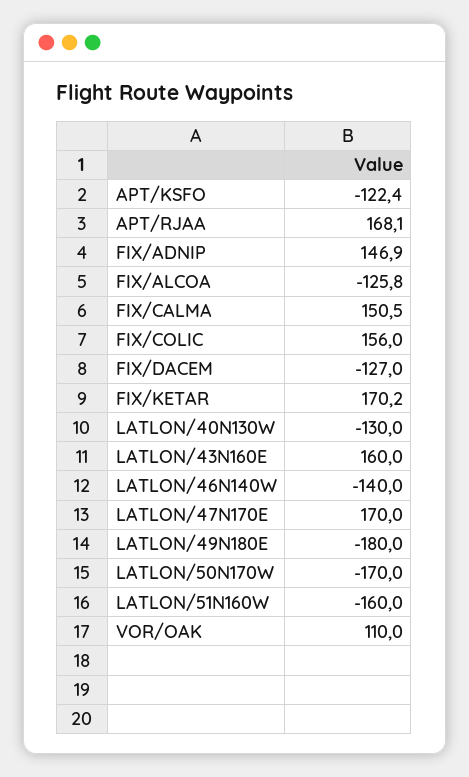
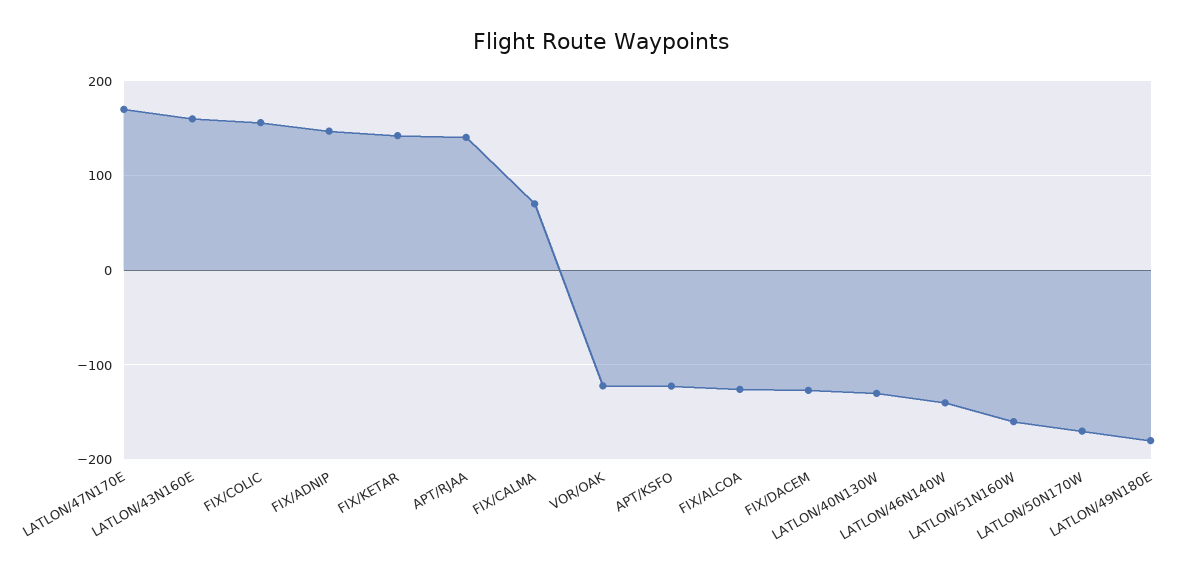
  {
    "APT/KSFO": -122.4,
-   "APT/RJAA": 168.1,
+   "APT/RJAA": 140,
    "FIX/ADNIP": 146.9,
    "FIX/ALCOA": -125.8,
-   "FIX/CALMA": 150.5,
+   "FIX/CALMA": 70,
    "FIX/COLIC": 156,
    "FIX/DACEM": -127,
-   "FIX/KETAR": 170.2,
+   "FIX/KETAR": 140,
    "LATLON/40N130W": -130,
    "LATLON/43N160E": 160,
    "LATLON/46N140W": -140,
    "LATLON/47N170E": 170,
    "LATLON/49N180E": -180,
    "LATLON/50N170W": -170,
    "LATLON/51N160W": -160,
-   "VOR/OAK": 110
+   "VOR/OAK": -120
  }

